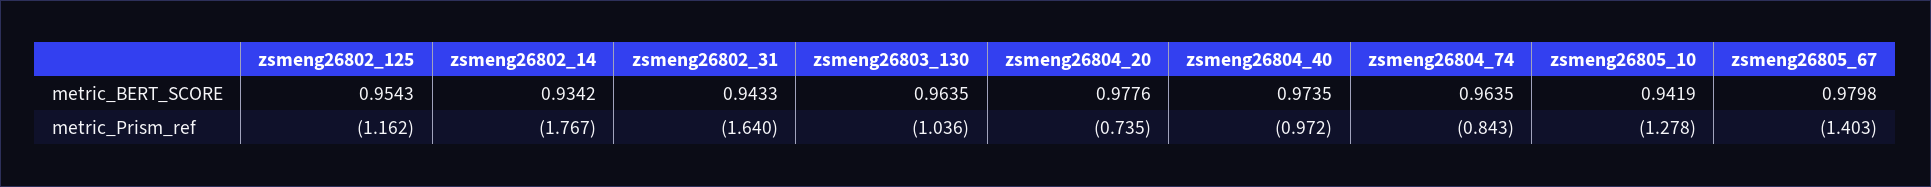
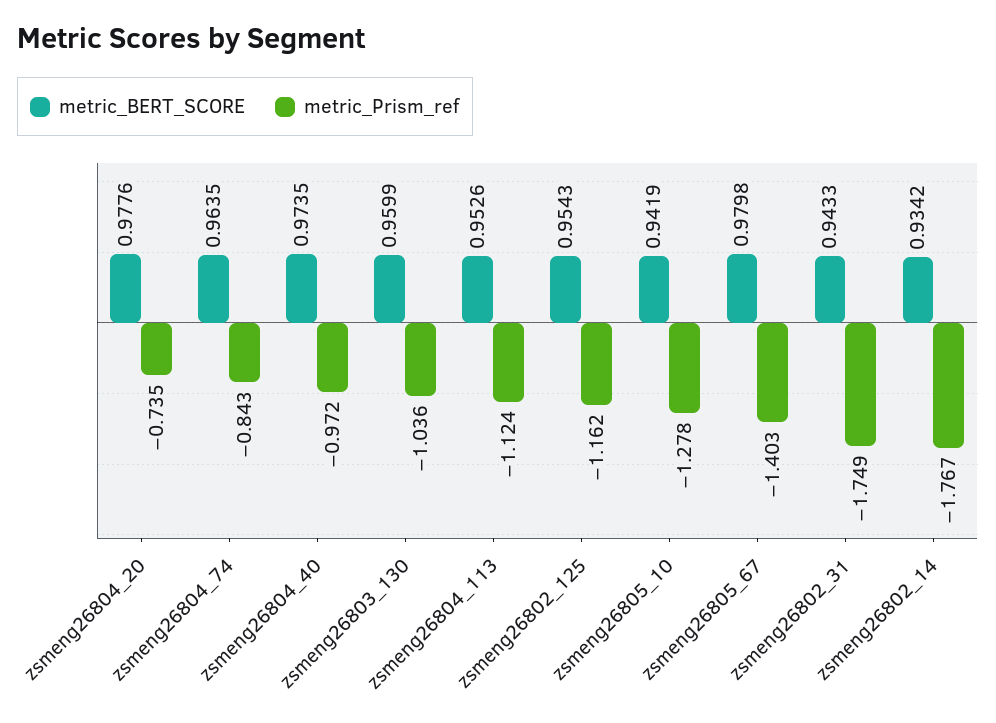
  {
    "metric_BERT_SCORE": {
      "zsmeng26802_125": 0.9543,
      "zsmeng26802_14": 0.9342,
      "zsmeng26802_31": 0.9433,
-     "zsmeng26803_130": 0.9635,
+     "zsmeng26803_130": 0.9599,
      "zsmeng26804_20": 0.9776,
      "zsmeng26804_40": 0.9735,
      "zsmeng26804_74": 0.9635,
      "zsmeng26805_10": 0.9419,
-     "zsmeng26805_67": 0.9798
+     "zsmeng26805_67": 0.9798,
+     "zsmeng26804_113": 0.9526
    },
    "metric_Prism_ref": {
      "zsmeng26802_125": -1.162,
      "zsmeng26802_14": -1.767,
-     "zsmeng26802_31": -1.64,
+     "zsmeng26802_31": -1.749,
      "zsmeng26803_130": -1.036,
      "zsmeng26804_20": -0.735,
      "zsmeng26804_40": -0.972,
      "zsmeng26804_74": -0.843,
      "zsmeng26805_10": -1.278,
-     "zsmeng26805_67": -1.403
+     "zsmeng26805_67": -1.403,
+     "zsmeng26804_113": -1.124
    }
  }

